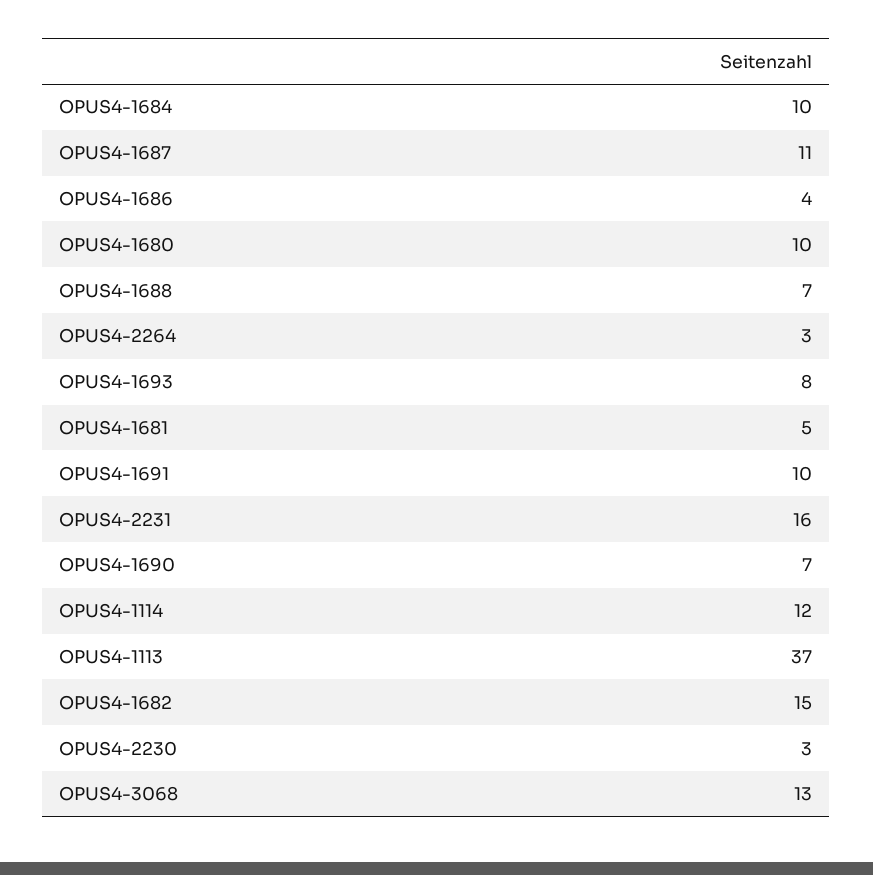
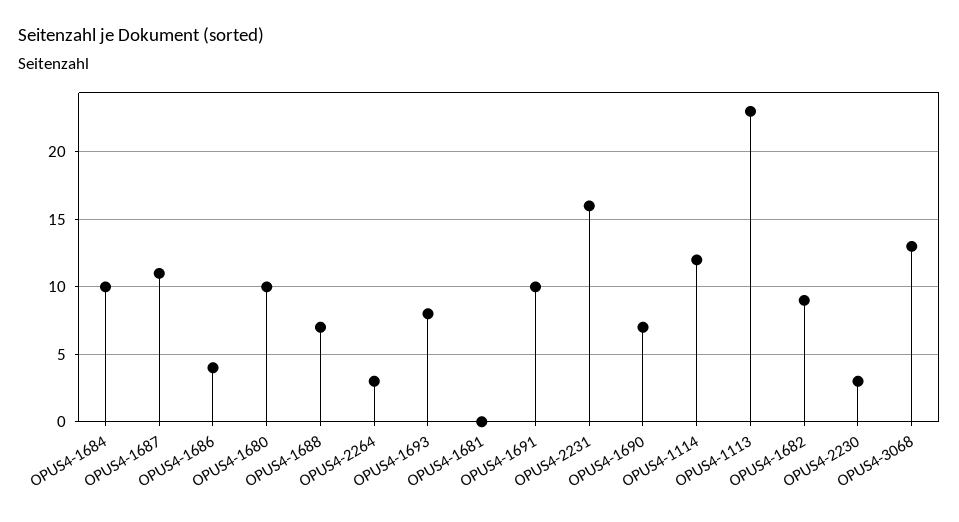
  {
    "OPUS4-1684": 10,
    "OPUS4-1687": 11,
    "OPUS4-1686": 4,
    "OPUS4-1680": 10,
    "OPUS4-1688": 7,
    "OPUS4-2264": 3,
    "OPUS4-1693": 8,
-   "OPUS4-1681": 5,
+   "OPUS4-1681": 0,
    "OPUS4-1691": 10,
    "OPUS4-2231": 16,
    "OPUS4-1690": 7,
    "OPUS4-1114": 12,
-   "OPUS4-1113": 37,
+   "OPUS4-1113": 23,
-   "OPUS4-1682": 15,
+   "OPUS4-1682": 9,
    "OPUS4-2230": 3,
    "OPUS4-3068": 13
  }

